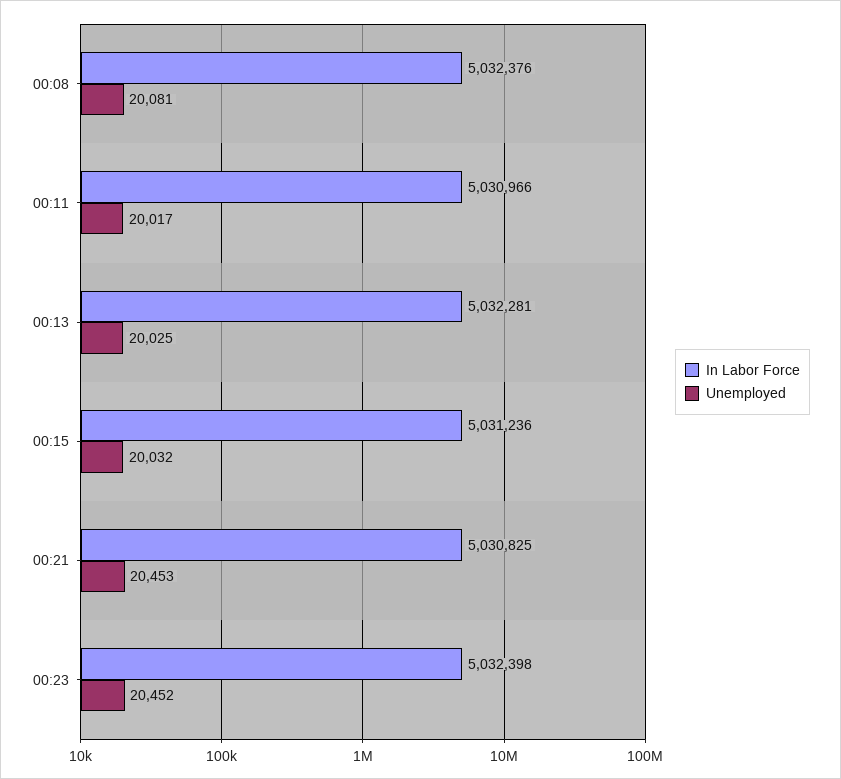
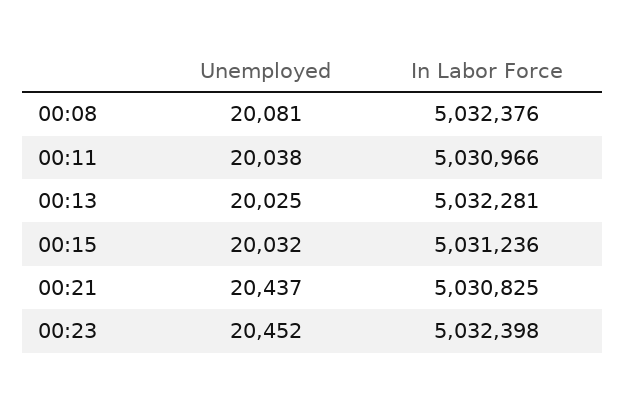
  {
    "In Labor Force": {
      "00:08": 5032376,
      "00:11": 5030966,
      "00:13": 5032281,
      "00:15": 5031236,
      "00:21": 5030825,
      "00:23": 5032398
    },
    "Unemployed": {
      "00:08": 20081,
-     "00:11": 20017,
+     "00:11": 20038,
      "00:13": 20025,
      "00:15": 20032,
-     "00:21": 20453,
+     "00:21": 20437,
      "00:23": 20452
    }
  }

